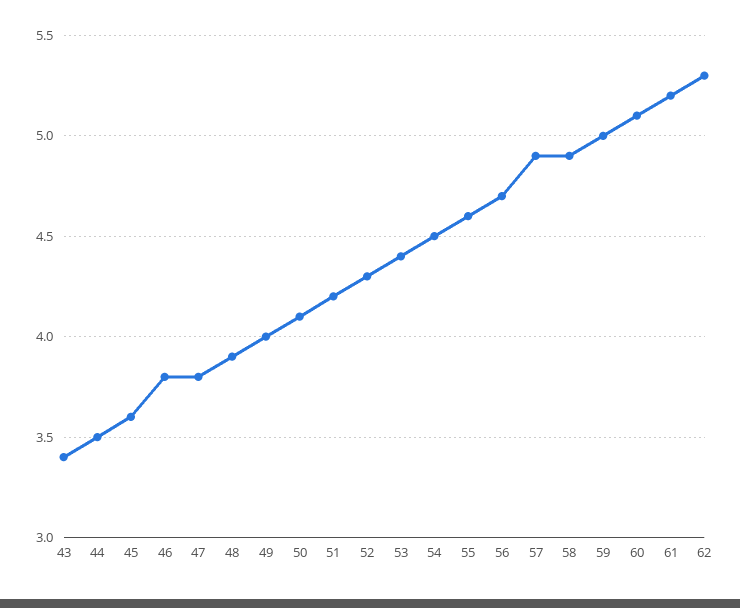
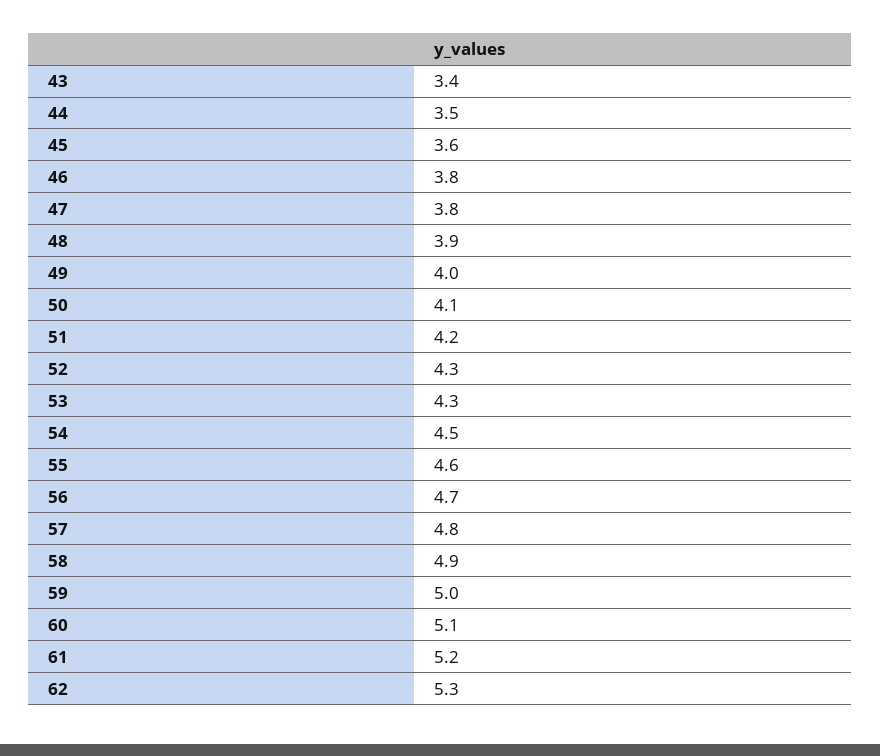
  {
    "43": 3.4,
    "44": 3.5,
    "45": 3.6,
    "46": 3.8,
    "47": 3.8,
    "48": 3.9,
    "49": 4,
    "50": 4.1,
    "51": 4.2,
    "52": 4.3,
-   "53": 4.4,
+   "53": 4.3,
    "54": 4.5,
    "55": 4.6,
    "56": 4.7,
-   "57": 4.9,
+   "57": 4.8,
    "58": 4.9,
    "59": 5,
    "60": 5.1,
    "61": 5.2,
    "62": 5.3
  }

